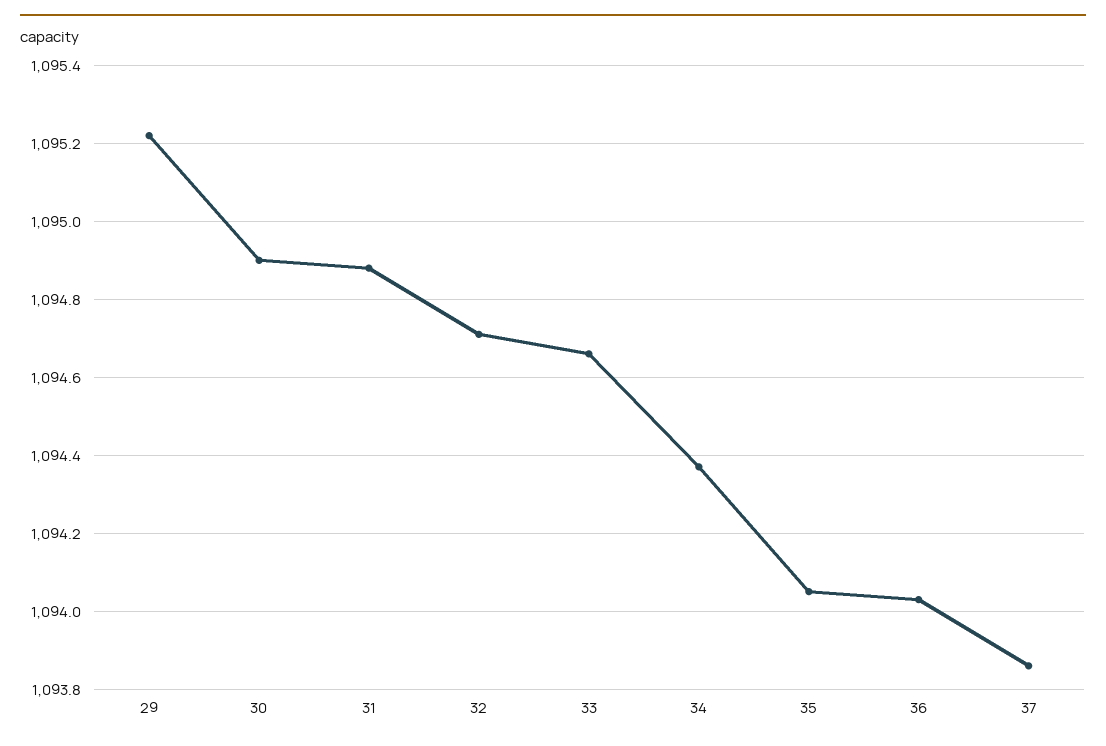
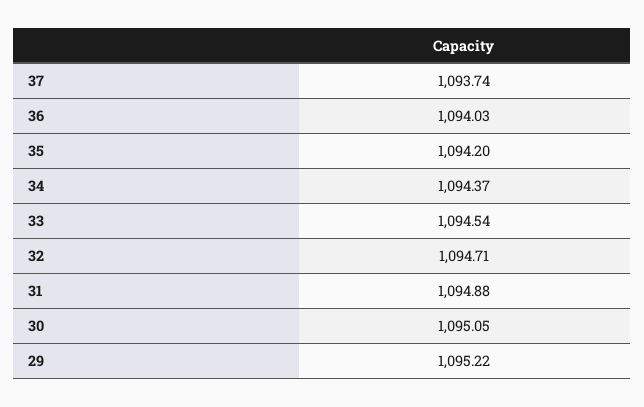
  {
    "29": 1095.22,
-   "30": 1094.9,
+   "30": 1095.05,
    "31": 1094.88,
    "32": 1094.71,
-   "33": 1094.65,
+   "33": 1094.54,
    "34": 1094.37,
-   "35": 1094.05,
+   "35": 1094.2,
    "36": 1094.03,
-   "37": 1093.85
+   "37": 1093.74
  }

